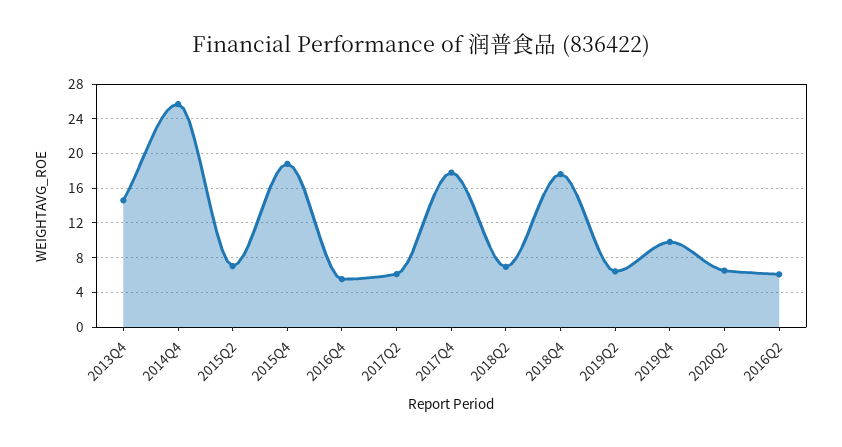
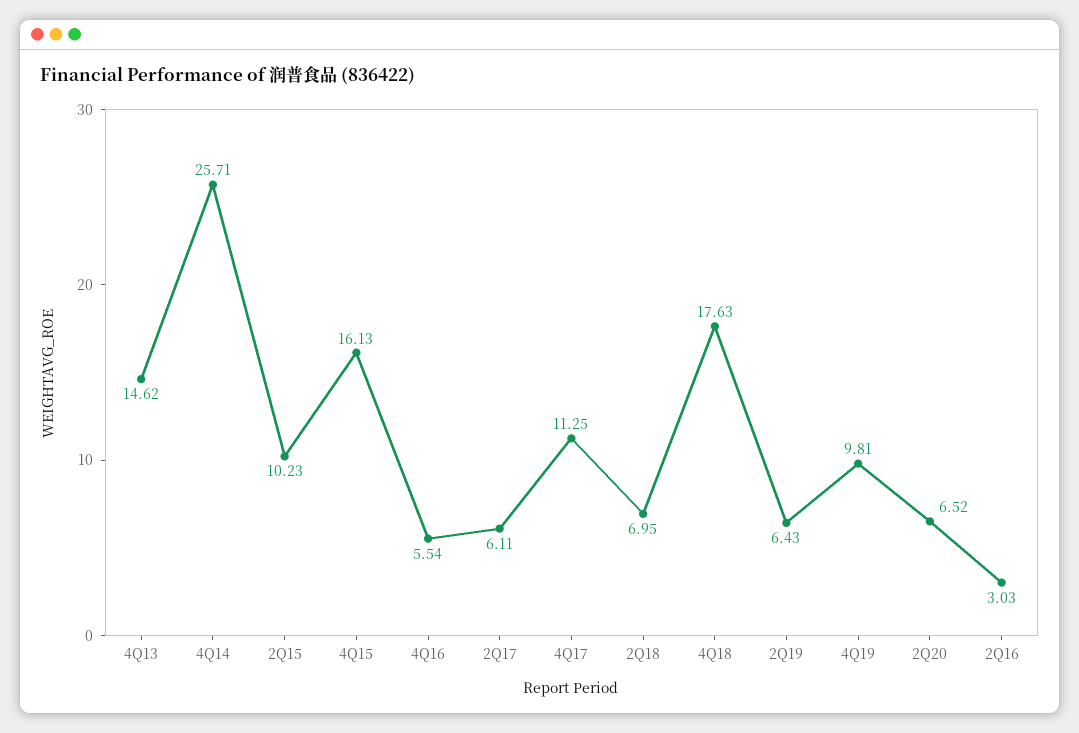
  {
    "2013Q4": 14.62,
    "2014Q4": 25.71,
-   "2015Q2": 7,
+   "2015Q2": 10.23,
-   "2015Q4": 19,
+   "2015Q4": 16.13,
    "2016Q4": 5.54,
    "2017Q2": 6.11,
-   "2017Q4": 18,
+   "2017Q4": 11.25,
    "2018Q2": 6.95,
    "2018Q4": 17.63,
    "2019Q2": 6.43,
    "2019Q4": 9.81,
    "2020Q2": 6.52,
-   "2016Q2": 6
+   "2016Q2": 3.03
  }

